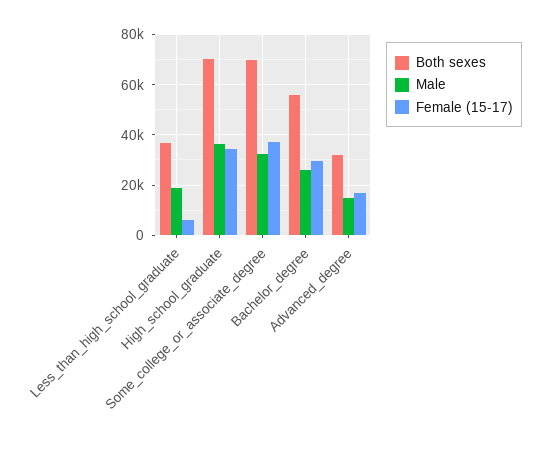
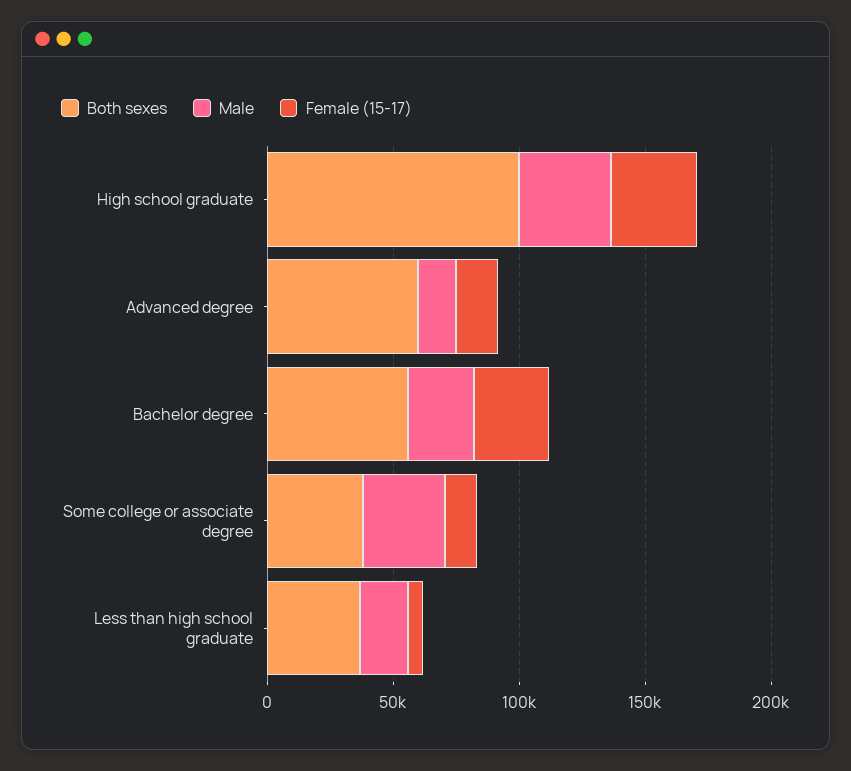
  {
    "Both sexes": {
      "Less_than_high_school_graduate": 37500,
-     "High_school_graduate": 70000,
+     "High_school_graduate": 100000,
-     "Some_college_or_associate_degree": 70000,
+     "Some_college_or_associate_degree": 40000,
      "Bachelor_degree": 55000,
-     "Advanced_degree": 32500
+     "Advanced_degree": 60000
    },
    "Male": {
      "Less_than_high_school_graduate": 20000,
      "High_school_graduate": 37500,
      "Some_college_or_associate_degree": 32500,
      "Bachelor_degree": 25000,
      "Advanced_degree": 15000
    },
    "Female (15-17)": {
      "Less_than_high_school_graduate": 5000,
      "High_school_graduate": 35000,
-     "Some_college_or_associate_degree": 37500,
+     "Some_college_or_associate_degree": 10000,
      "Bachelor_degree": 30000,
      "Advanced_degree": 17500
    }
  }

